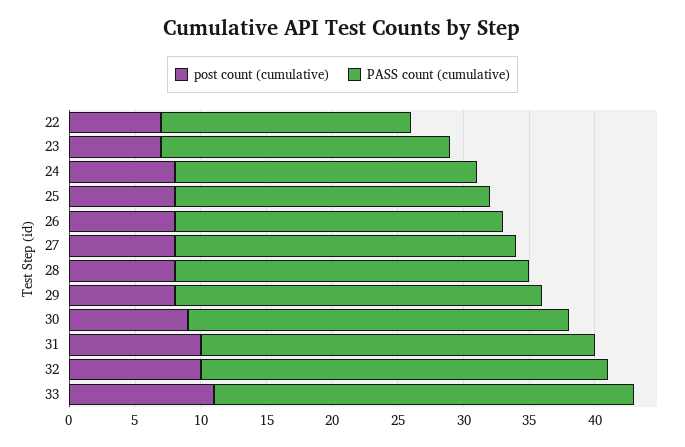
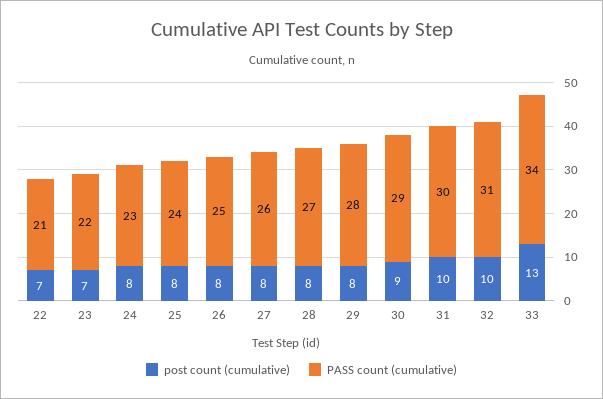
  {
    "post count (cumulative)": {
      "22": 7,
      "23": 7,
      "24": 8,
      "25": 8,
      "26": 8,
      "27": 8,
      "28": 8,
      "29": 8,
      "30": 9,
      "31": 10,
      "32": 10,
-     "33": 11
+     "33": 13
    },
    "PASS count (cumulative)": {
-     "22": 19,
+     "22": 21,
      "23": 22,
      "24": 23,
      "25": 24,
      "26": 25,
      "27": 26,
      "28": 27,
      "29": 28,
      "30": 29,
      "31": 30,
      "32": 31,
-     "33": 32
+     "33": 34
    }
  }

